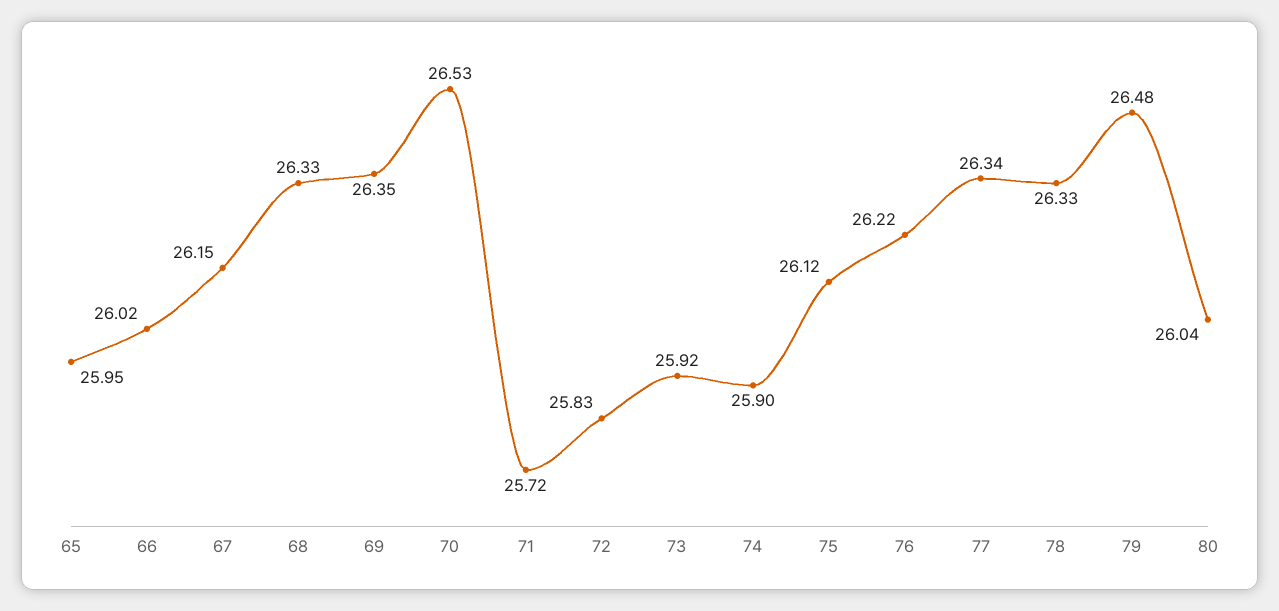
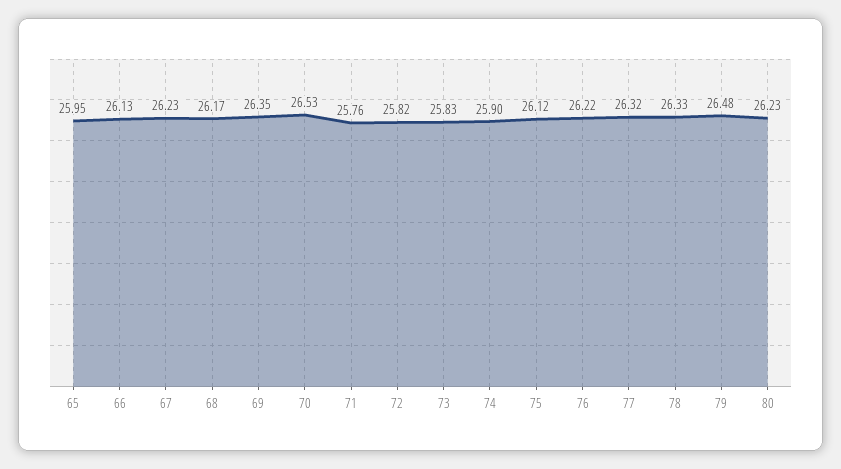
  {
    "65": 25.95,
-   "66": 26.02,
+   "66": 26.13,
-   "67": 26.15,
+   "67": 26.23,
-   "68": 26.33,
+   "68": 26.17,
    "69": 26.35,
    "70": 26.53,
-   "71": 25.72,
+   "71": 25.76,
-   "72": 25.83,
+   "72": 25.82,
-   "73": 25.92,
+   "73": 25.83,
    "74": 25.9,
    "75": 26.12,
    "76": 26.22,
-   "77": 26.34,
+   "77": 26.32,
    "78": 26.33,
    "79": 26.48,
-   "80": 26.04
+   "80": 26.23
  }

